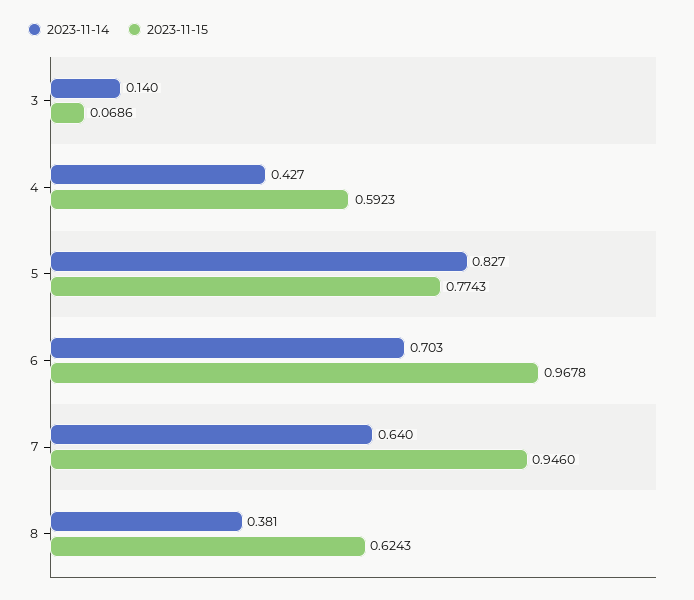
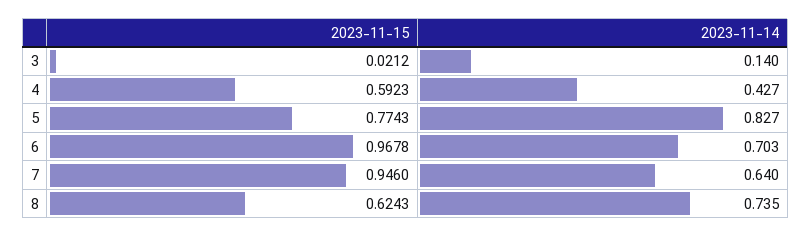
  {
    "2023-11-14": {
      "3": 0.14,
      "4": 0.427,
      "5": 0.827,
      "6": 0.703,
      "7": 0.64,
-     "8": 0.381
+     "8": 0.735
    },
    "2023-11-15": {
-     "3": 0.0686,
+     "3": 0.0212,
      "4": 0.5923,
      "5": 0.7743,
      "6": 0.9678,
      "7": 0.946,
      "8": 0.6243
    }
  }

